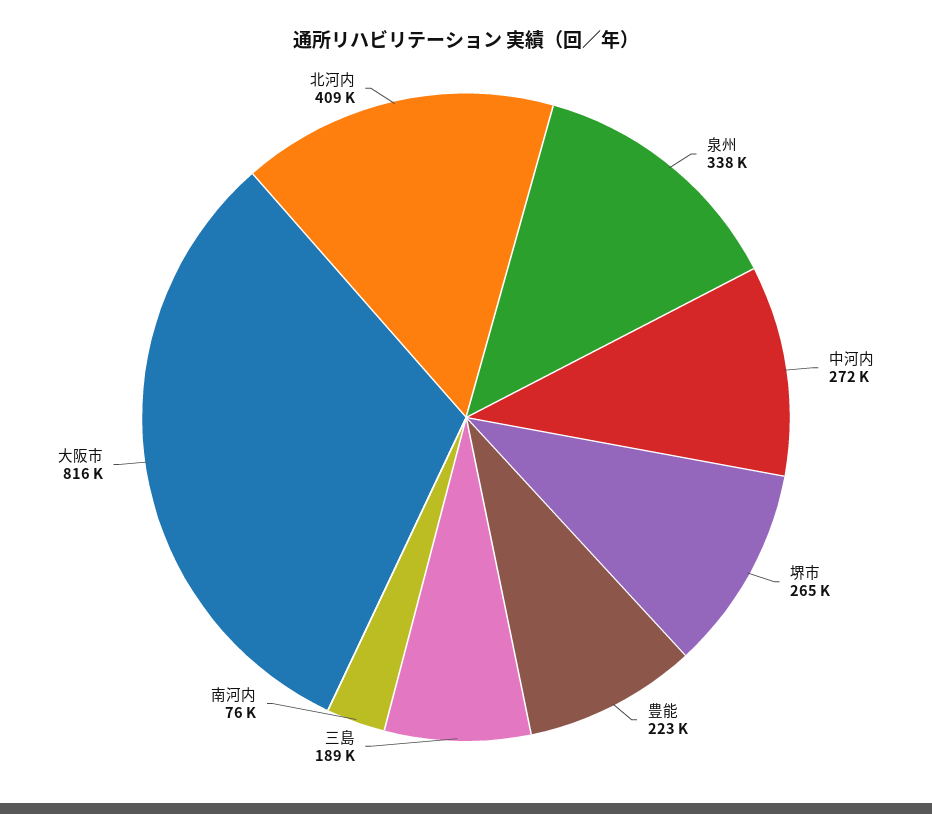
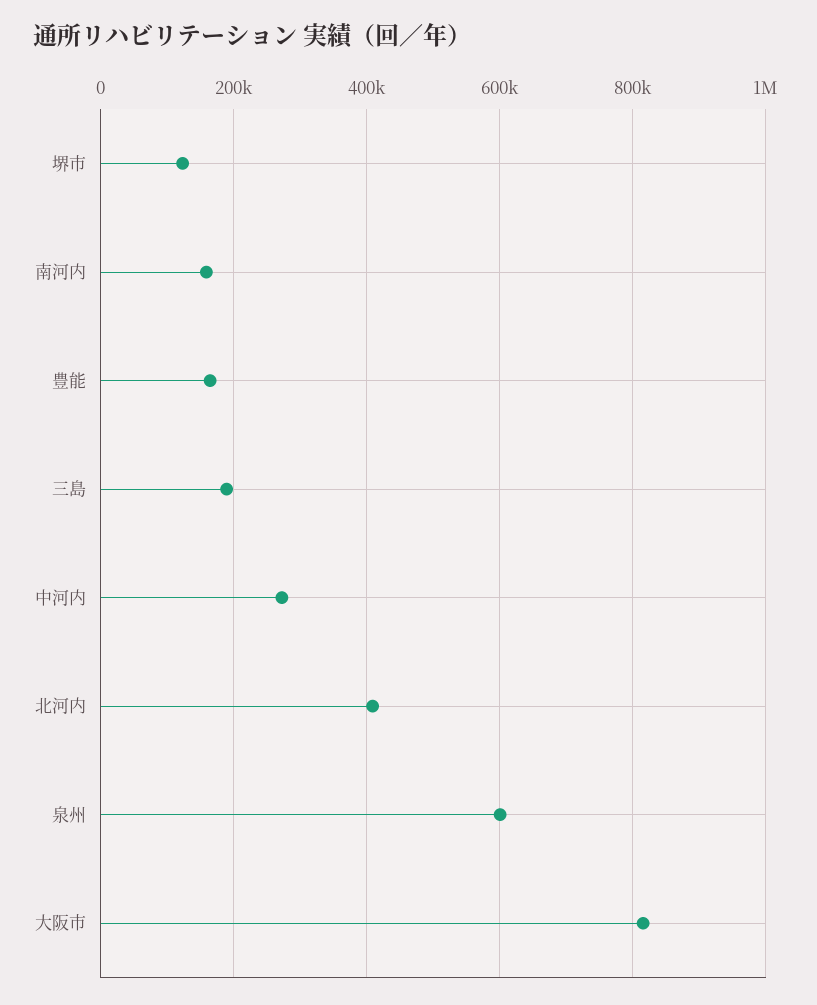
  {
-   "泉州": 338000,
+   "泉州": 600000,
    "中河内": 272000,
-   "堺市": 265000,
+   "堺市": 120000,
-   "豊能": 223000,
+   "豊能": 160000,
    "三島": 189000,
-   "南河内": 76000,
+   "南河内": 160000,
    "大阪市": 816000,
    "北河内": 409000
  }

